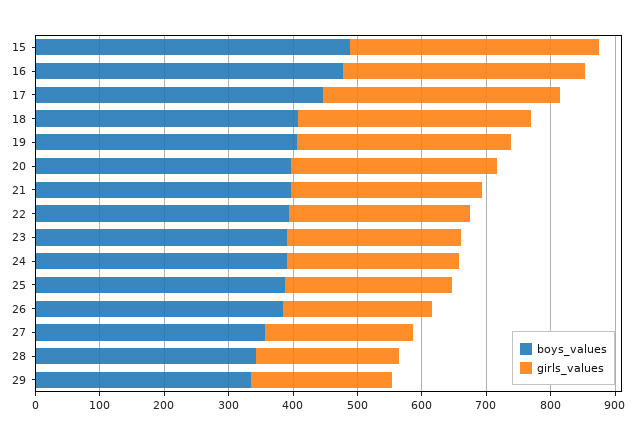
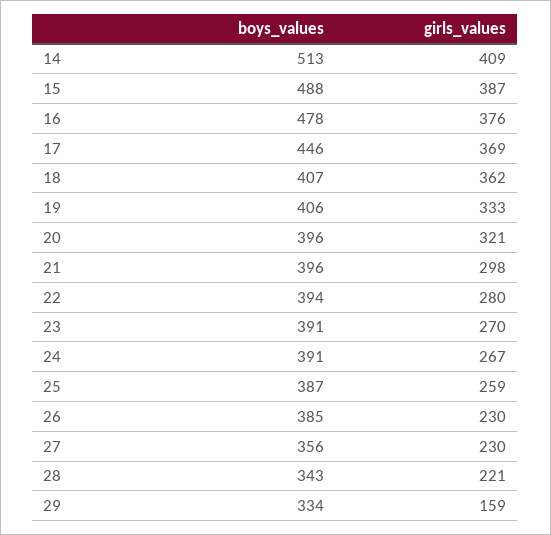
  {
    "boys_values": {
      "15": 488,
      "16": 478,
      "17": 446,
      "18": 407,
      "19": 406,
      "20": 396,
      "21": 396,
      "22": 394,
      "23": 391,
      "24": 391,
      "25": 387,
      "26": 385,
      "27": 356,
      "28": 343,
-     "29": 334
+     "29": 334,
+     "14": 513
    },
    "girls_values": {
      "15": 387,
      "16": 376,
      "17": 369,
      "18": 362,
      "19": 333,
      "20": 321,
      "21": 298,
      "22": 280,
      "23": 270,
      "24": 267,
      "25": 259,
      "26": 230,
      "27": 230,
      "28": 221,
-     "29": 220
+     "29": 159,
+     "14": 409
    }
  }

